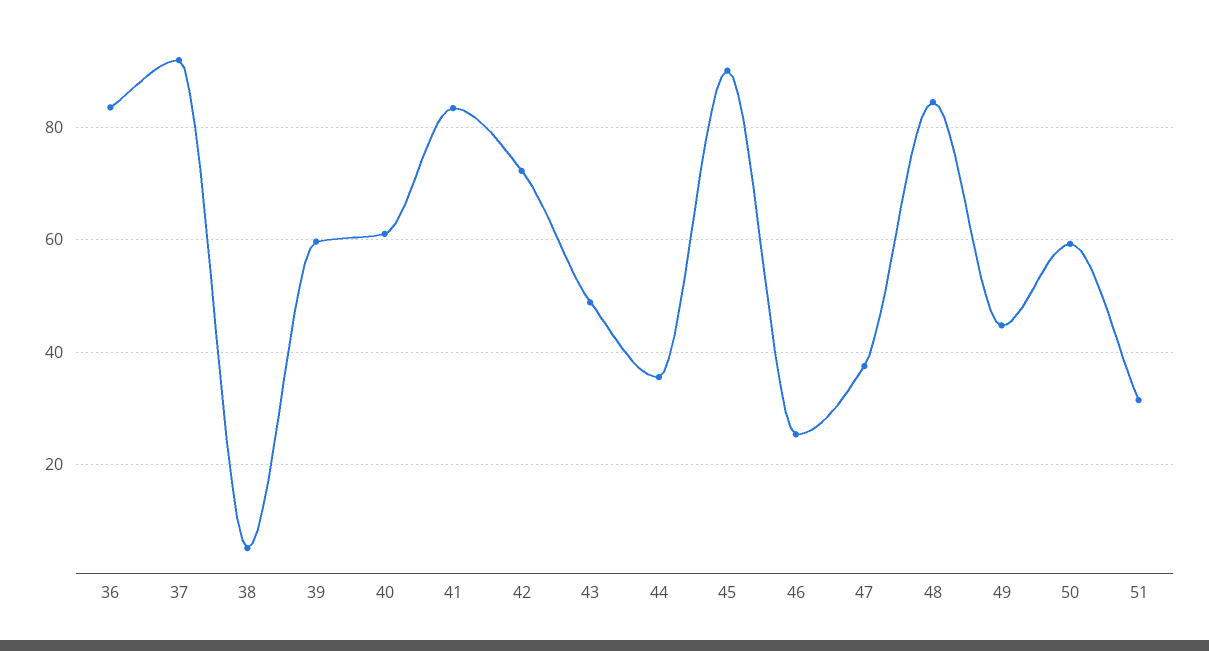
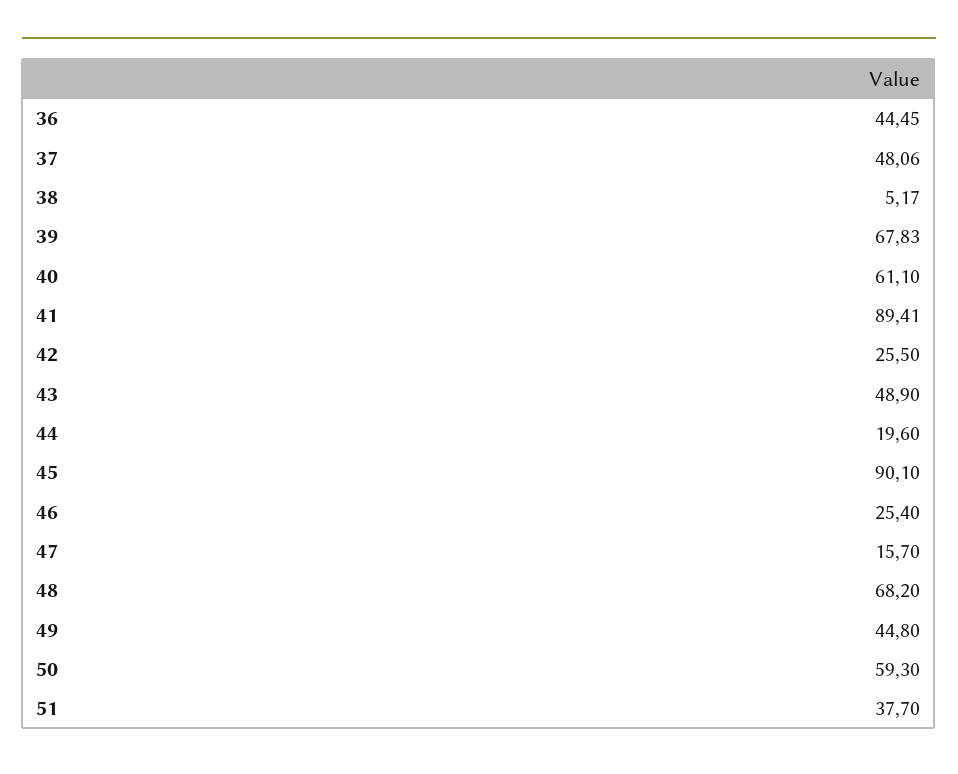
  {
-   "36": 84,
+   "36": 44.45,
-   "37": 92,
+   "37": 48.06,
    "38": 5.17,
-   "39": 60,
+   "39": 67.83,
    "40": 61.1,
-   "41": 84,
+   "41": 89.41,
-   "42": 72,
+   "42": 25.5,
    "43": 48.9,
-   "44": 36,
+   "44": 19.6,
    "45": 90.1,
    "46": 25.4,
-   "47": 38,
+   "47": 15.7,
-   "48": 84,
+   "48": 68.2,
    "49": 44.8,
    "50": 59.3,
-   "51": 32
+   "51": 37.7
  }

